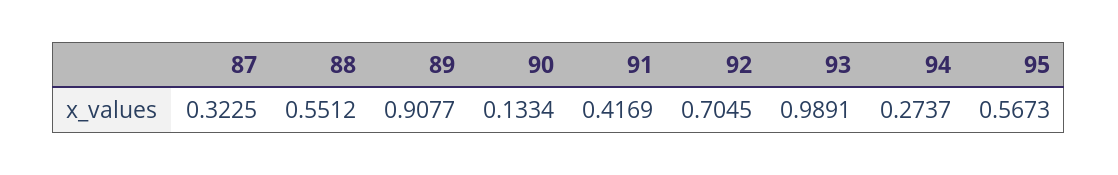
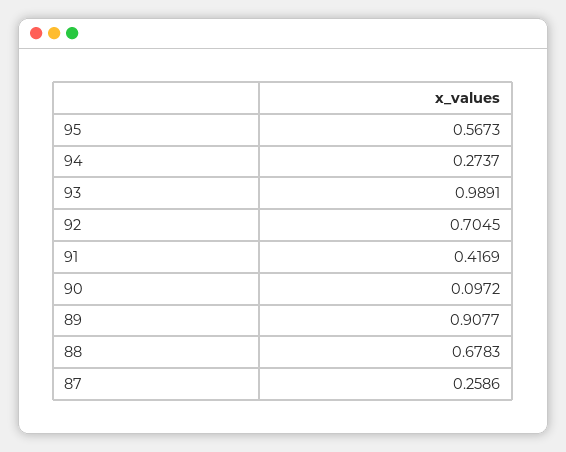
  {
-   "87": 0.3225,
+   "87": 0.2586,
-   "88": 0.5512,
+   "88": 0.6783,
    "89": 0.9077,
-   "90": 0.1334,
+   "90": 0.0972,
    "91": 0.4169,
    "92": 0.7045,
    "93": 0.9891,
    "94": 0.2737,
    "95": 0.5673
  }

